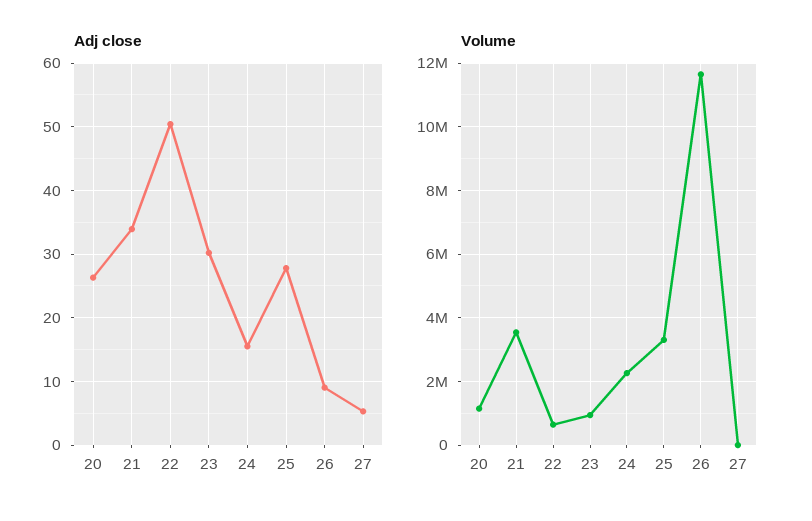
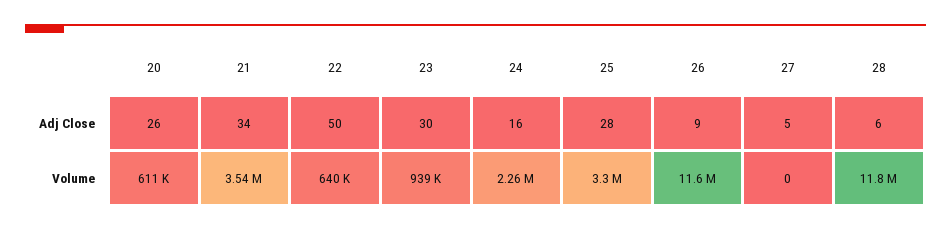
  {
    "Adj close": {
      "20": 26,
      "21": 34,
      "22": 50,
      "23": 30,
      "24": 16,
      "25": 28,
      "26": 9,
-     "27": 5
+     "27": 5,
+     "28": 6
    },
    "Volume": {
-     "20": 1200000,
+     "20": 611000,
      "21": 3540000,
      "22": 640000,
      "23": 939000,
      "24": 2260000,
      "25": 3300000,
      "26": 11600000,
-     "27": 0
+     "27": 0,
+     "28": 11800000
    }
  }

